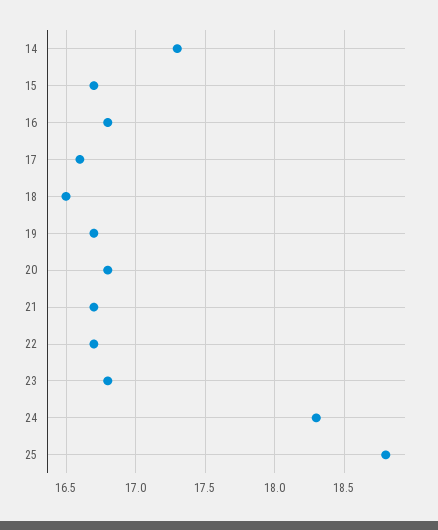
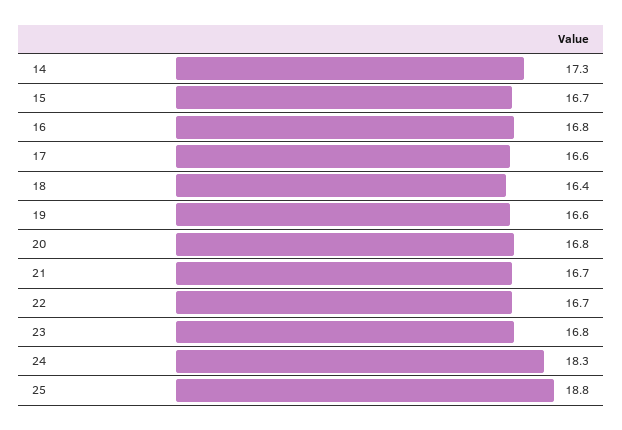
  {
    "14": 17.3,
    "15": 16.7,
    "16": 16.8,
    "17": 16.6,
-   "18": 16.5,
+   "18": 16.4,
-   "19": 16.7,
+   "19": 16.6,
    "20": 16.8,
    "21": 16.7,
    "22": 16.7,
    "23": 16.8,
    "24": 18.3,
    "25": 18.8
  }

